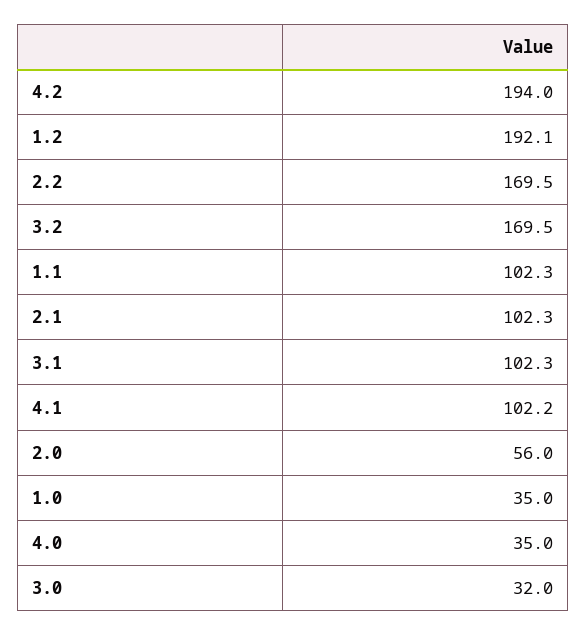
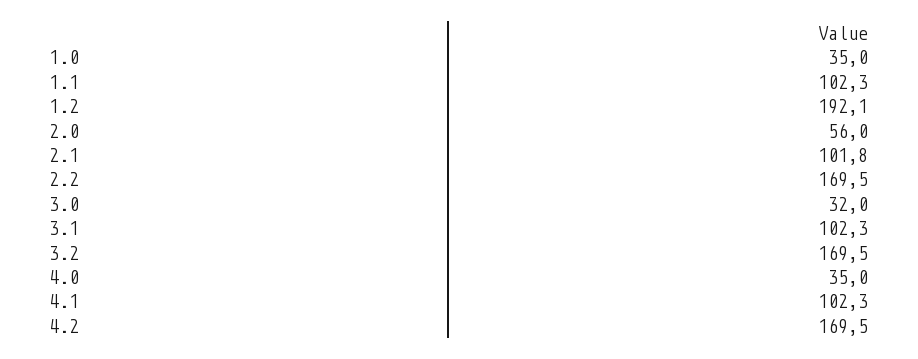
  {
-   "4.2": 194,
+   "4.2": 169.5,
    "1.2": 192.1,
    "2.2": 169.5,
    "3.2": 169.5,
    "1.1": 102.3,
-   "2.1": 102.3,
+   "2.1": 101.8,
    "3.1": 102.3,
-   "4.1": 102.2,
+   "4.1": 102.3,
    "2.0": 56,
    "1.0": 35,
    "4.0": 35,
    "3.0": 32
  }

